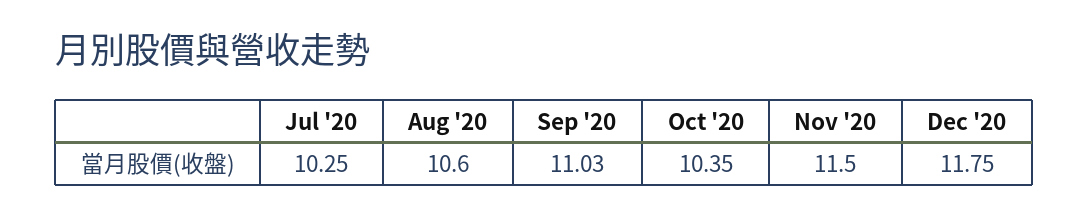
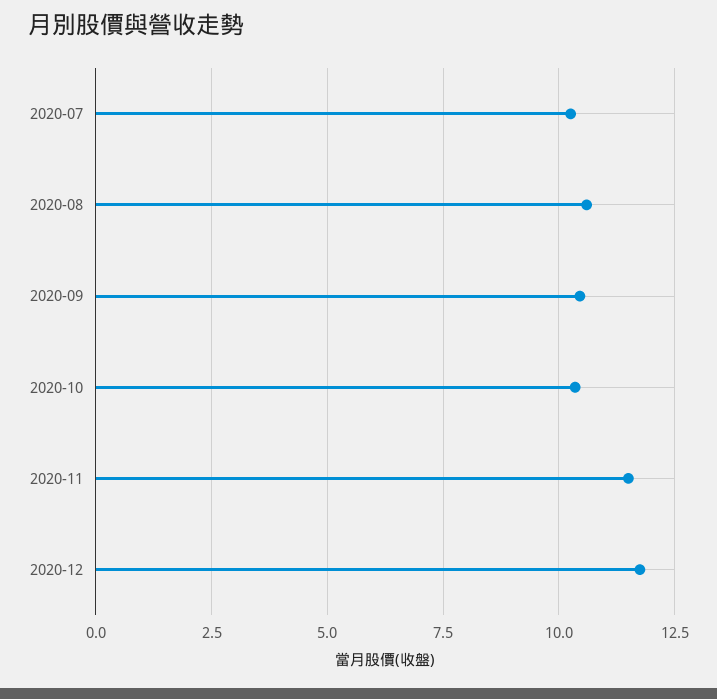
  {
    "Jul '20": 10.25,
    "Aug '20": 10.6,
-   "Sep '20": 11.03,
+   "Sep '20": 10.5,
    "Oct '20": 10.35,
    "Nov '20": 11.5,
    "Dec '20": 11.75
  }

